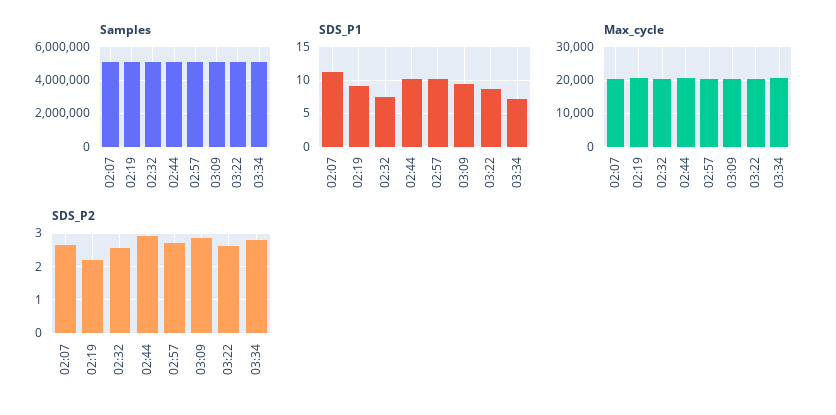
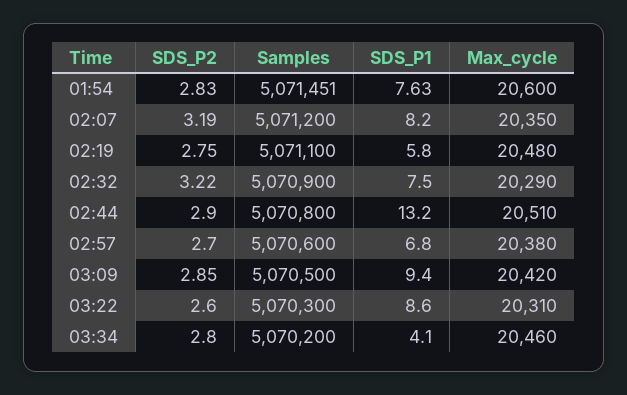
  {
    "Samples": {
      "02:07": 5071200,
      "02:19": 5071100,
      "02:32": 5070900,
      "02:44": 5070800,
      "02:57": 5070600,
      "03:09": 5070500,
      "03:22": 5070300,
-     "03:34": 5070200
+     "03:34": 5070200,
+     "01:54": 5071451
    },
    "SDS_P1": {
-     "02:07": 11,
+     "02:07": 8.2,
-     "02:19": 9,
+     "02:19": 5.8,
      "02:32": 7.5,
-     "02:44": 10,
+     "02:44": 13.2,
-     "02:57": 10,
+     "02:57": 6.8,
      "03:09": 9.4,
      "03:22": 8.6,
-     "03:34": 7
+     "03:34": 4.1,
+     "01:54": 7.63
    },
    "Max_cycle": {
      "02:07": 20350,
      "02:19": 20480,
      "02:32": 20290,
      "02:44": 20510,
      "02:57": 20380,
      "03:09": 20420,
      "03:22": 20310,
-     "03:34": 20460
+     "03:34": 20460,
+     "01:54": 20600
    },
    "SDS_P2": {
-     "02:07": 2.6,
+     "02:07": 3.19,
-     "02:19": 2.2,
+     "02:19": 2.75,
-     "02:32": 2.6,
+     "02:32": 3.22,
      "02:44": 2.9,
      "02:57": 2.7,
      "03:09": 2.85,
      "03:22": 2.6,
-     "03:34": 2.8
+     "03:34": 2.8,
+     "01:54": 2.83
    }
  }

